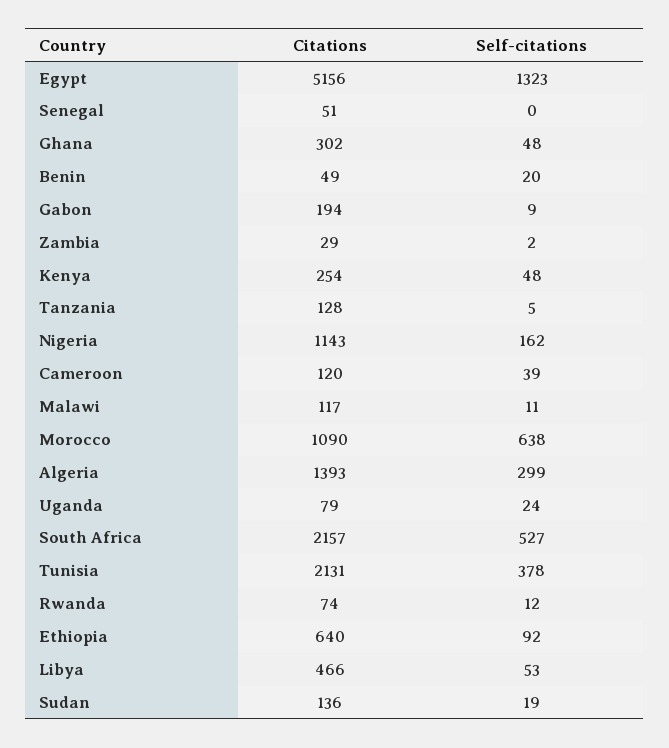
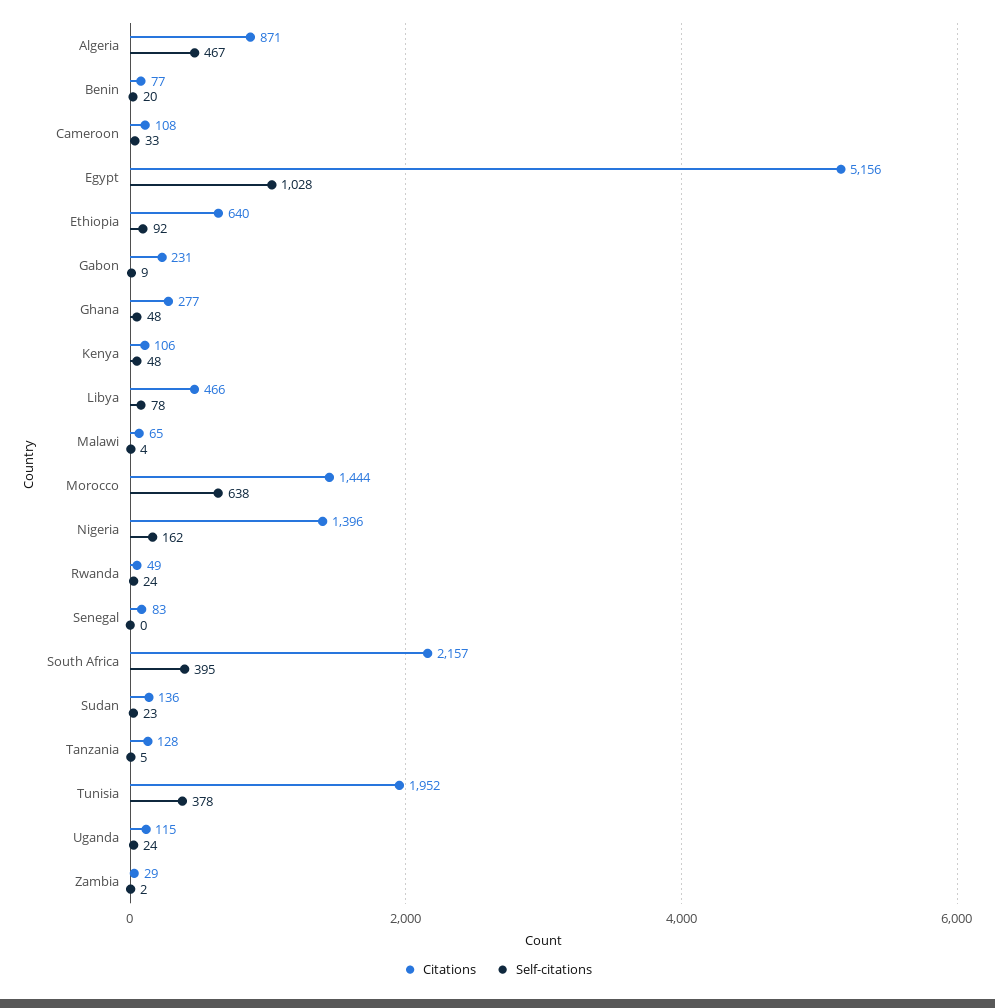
  {
    "Citations": {
      "Egypt": 5156,
-     "Senegal": 51,
+     "Senegal": 83,
-     "Ghana": 302,
+     "Ghana": 277,
-     "Benin": 49,
+     "Benin": 77,
-     "Gabon": 194,
+     "Gabon": 231,
      "Zambia": 29,
-     "Kenya": 254,
+     "Kenya": 106,
      "Tanzania": 128,
-     "Nigeria": 1143,
+     "Nigeria": 1396,
-     "Cameroon": 120,
+     "Cameroon": 108,
-     "Malawi": 117,
+     "Malawi": 65,
-     "Morocco": 1090,
+     "Morocco": 1444,
-     "Algeria": 1393,
+     "Algeria": 871,
-     "Uganda": 79,
+     "Uganda": 115,
      "South Africa": 2157,
-     "Tunisia": 2131,
+     "Tunisia": 1952,
-     "Rwanda": 74,
+     "Rwanda": 49,
      "Ethiopia": 640,
      "Libya": 466,
      "Sudan": 136
    },
    "Self-citations": {
-     "Egypt": 1323,
+     "Egypt": 1028,
      "Senegal": 0,
      "Ghana": 48,
      "Benin": 20,
      "Gabon": 9,
      "Zambia": 2,
      "Kenya": 48,
      "Tanzania": 5,
      "Nigeria": 162,
-     "Cameroon": 39,
+     "Cameroon": 33,
-     "Malawi": 11,
+     "Malawi": 4,
      "Morocco": 638,
-     "Algeria": 299,
+     "Algeria": 467,
      "Uganda": 24,
-     "South Africa": 527,
+     "South Africa": 395,
      "Tunisia": 378,
-     "Rwanda": 12,
+     "Rwanda": 24,
      "Ethiopia": 92,
-     "Libya": 53,
+     "Libya": 78,
-     "Sudan": 19
+     "Sudan": 23
    }
  }

